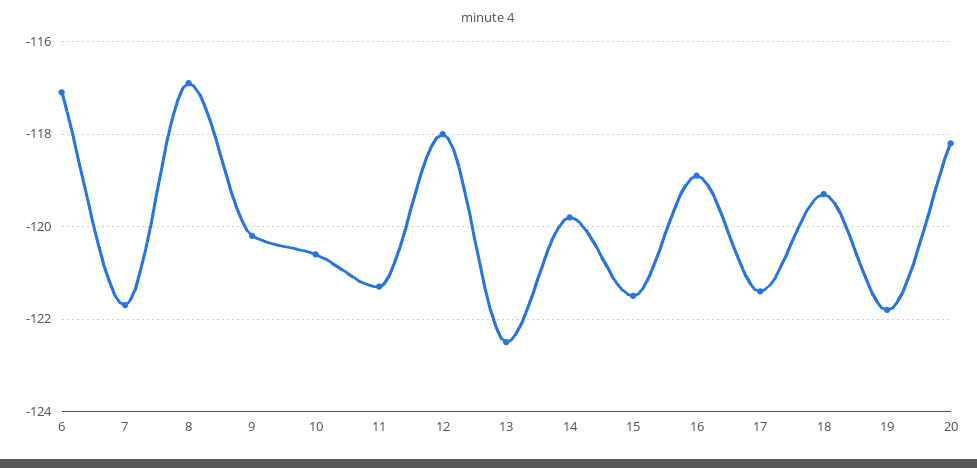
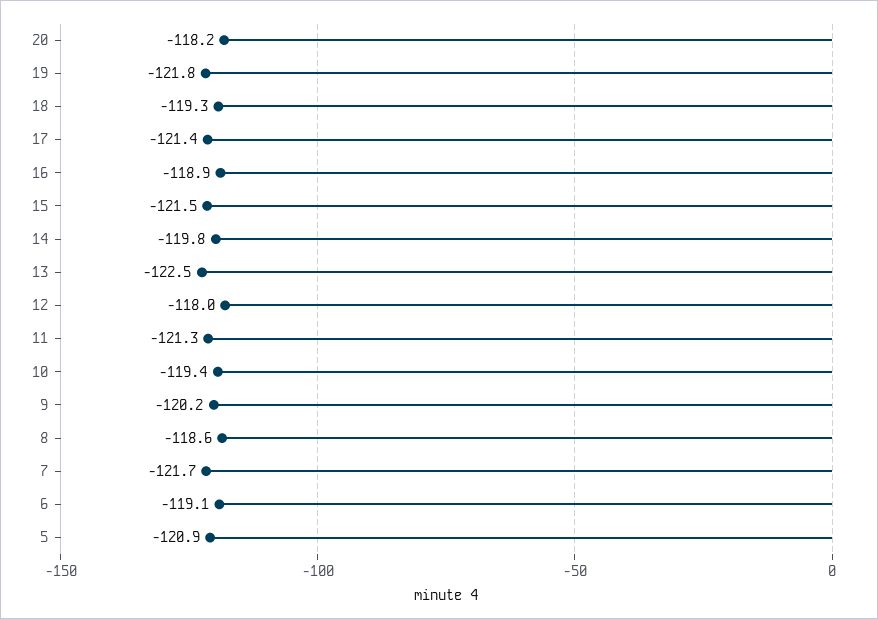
  {
-   "6": -117,
+   "6": -119.1,
    "7": -121.7,
-   "8": -117,
+   "8": -118.6,
    "9": -120.2,
-   "10": -120.5,
+   "10": -119.4,
    "11": -121.3,
    "12": -118,
    "13": -122.5,
    "14": -119.8,
    "15": -121.5,
    "16": -118.9,
    "17": -121.4,
    "18": -119.3,
    "19": -121.8,
-   "20": -118.2
+   "20": -118.2,
+   "5": -120.9
  }

